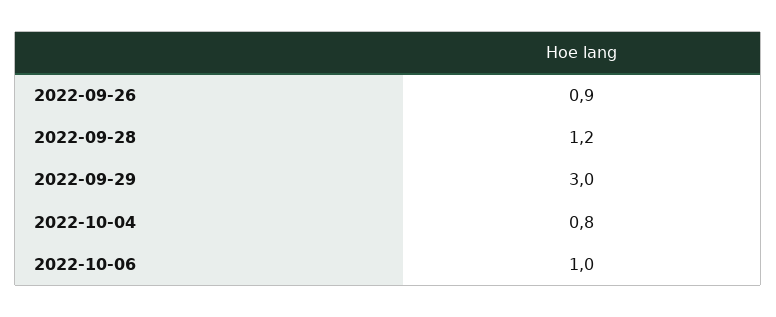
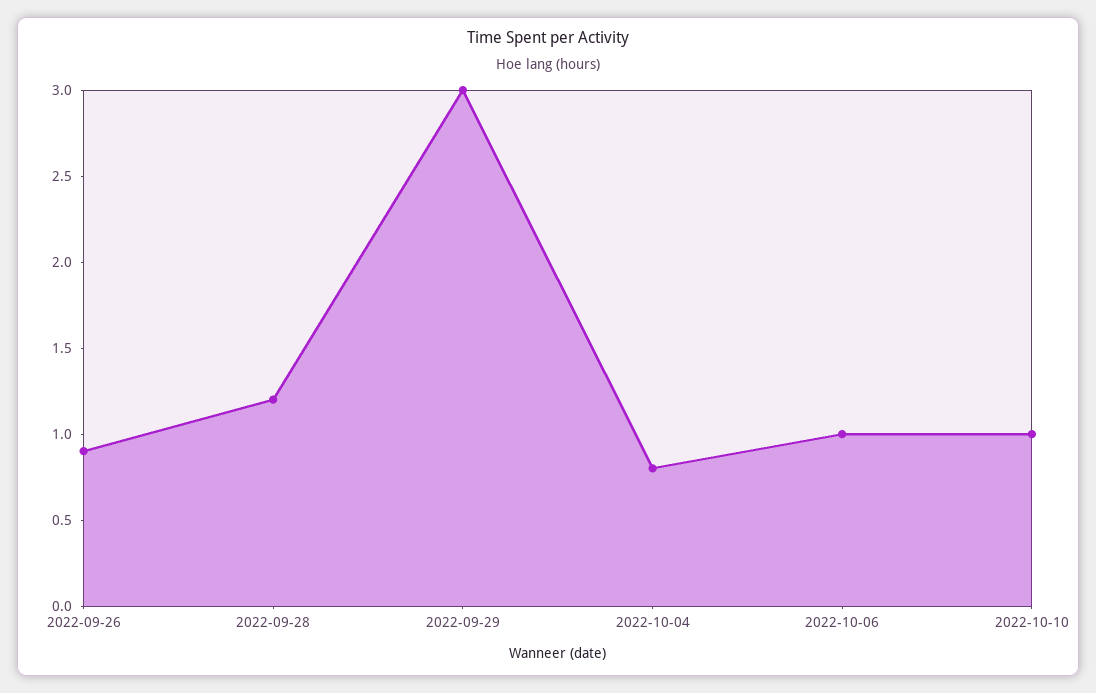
  {
    "2022-09-26": 0.9,
    "2022-09-28": 1.2,
    "2022-09-29": 3,
    "2022-10-04": 0.8,
-   "2022-10-06": 1
+   "2022-10-06": 1,
+   "2022-10-10": 1
  }

